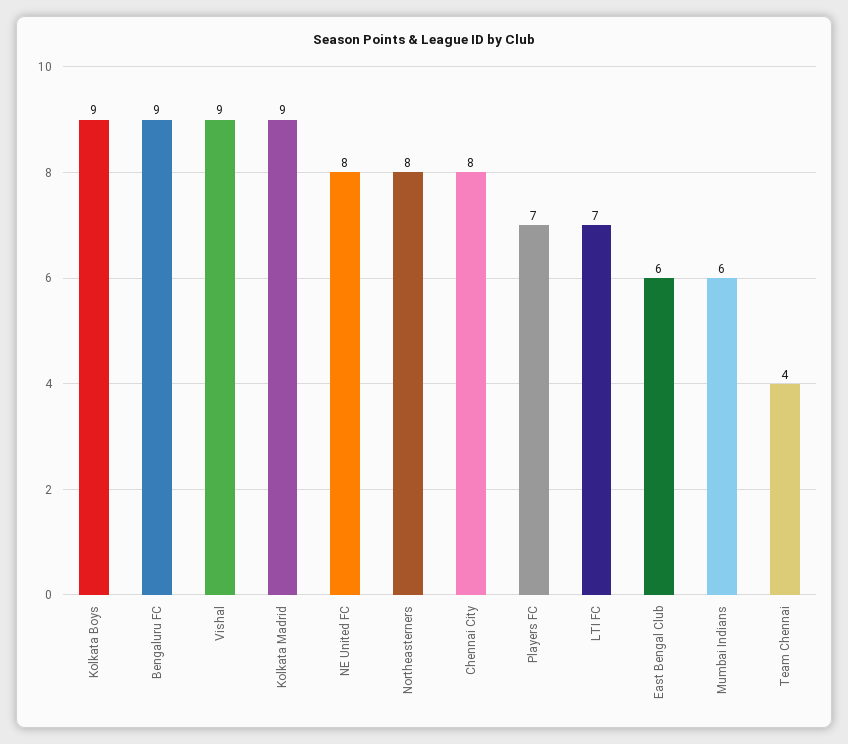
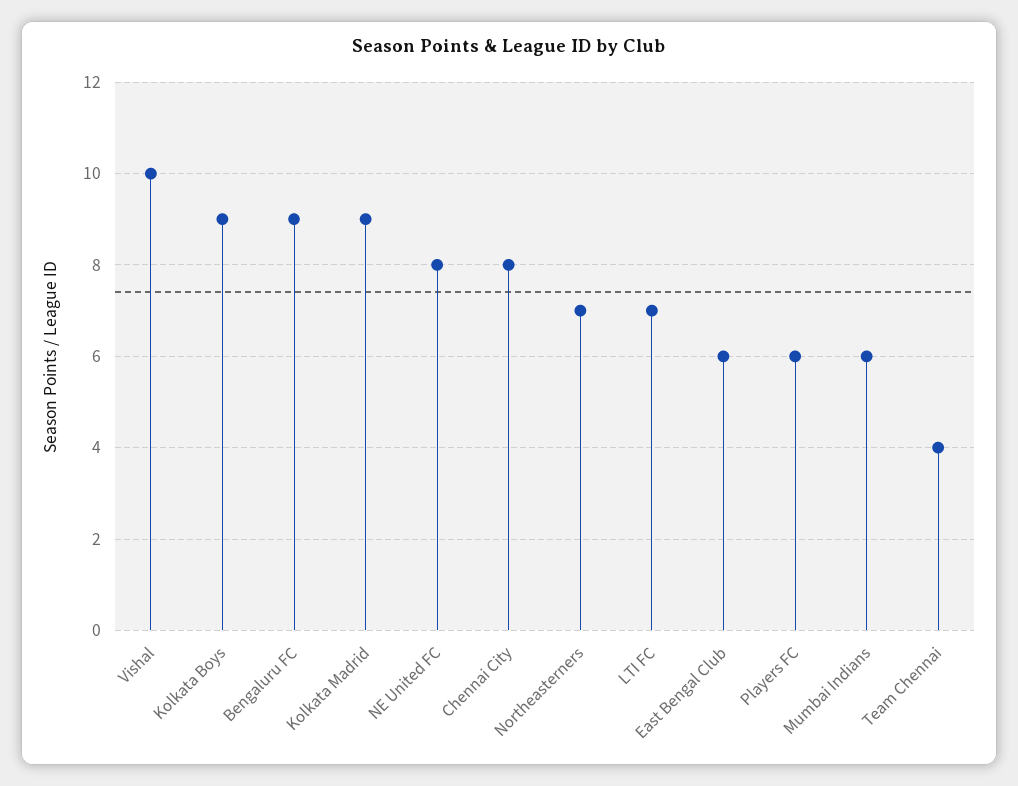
  {
    "Kolkata Boys": 9,
    "Bengaluru FC": 9,
-   "Vishal": 9,
+   "Vishal": 10,
    "Kolkata Madrid": 9,
    "NE United FC": 8,
-   "Northeasterners": 8,
+   "Northeasterners": 7,
    "Chennai City": 8,
-   "Players FC": 7,
+   "Players FC": 6,
    "LTI FC": 7,
    "East Bengal Club": 6,
    "Mumbai Indians": 6,
    "Team Chennai": 4
  }

